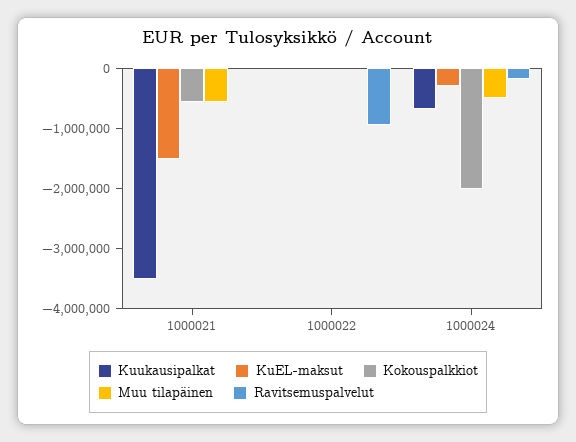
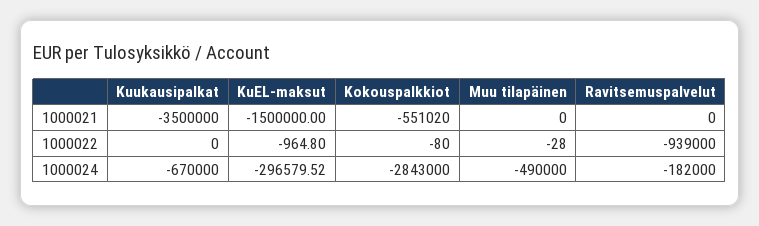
  {
    "Kuukausipalkat": {
      "1000021": -3500000,
      "1000022": 0,
      "1000024": -670000
    },
    "KuEL-maksut": {
      "1000021": -1500000,
      "1000022": -964.8,
      "1000024": -296579.52
    },
    "Kokouspalkkiot": {
      "1000021": -551020,
      "1000022": -80,
-     "1000024": -2000000
+     "1000024": -2843000
    },
    "Muu tilapäinen": {
-     "1000021": -600000,
+     "1000021": 0,
      "1000022": -28,
      "1000024": -490000
    },
    "Ravitsemuspalvelut": {
      "1000021": 0,
      "1000022": -939000,
      "1000024": -182000
    }
  }

